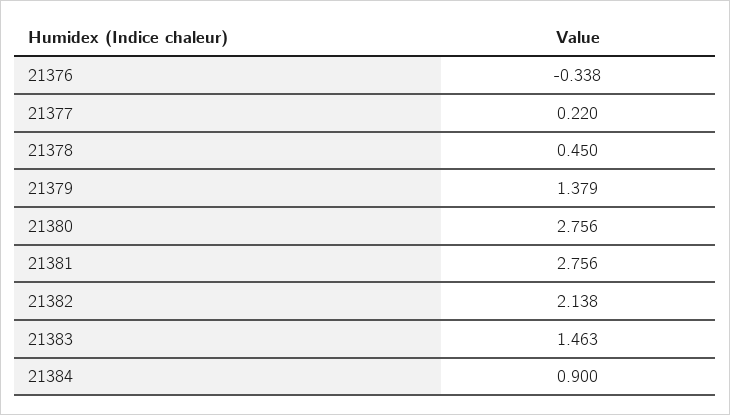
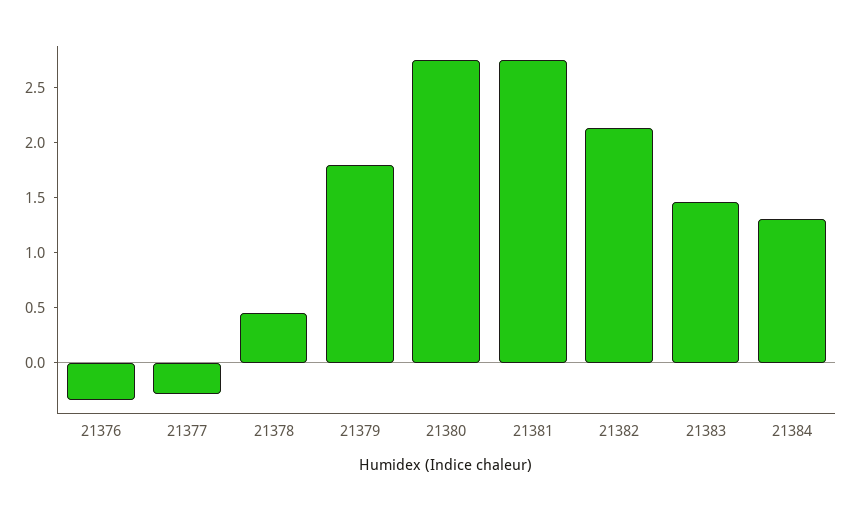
  {
    "21376": -0.338,
-   "21377": 0.22,
+   "21377": -0.3,
    "21378": 0.45,
-   "21379": 1.379,
+   "21379": 1.8,
    "21380": 2.756,
    "21381": 2.756,
    "21382": 2.138,
    "21383": 1.463,
-   "21384": 0.9
+   "21384": 1.3
  }

